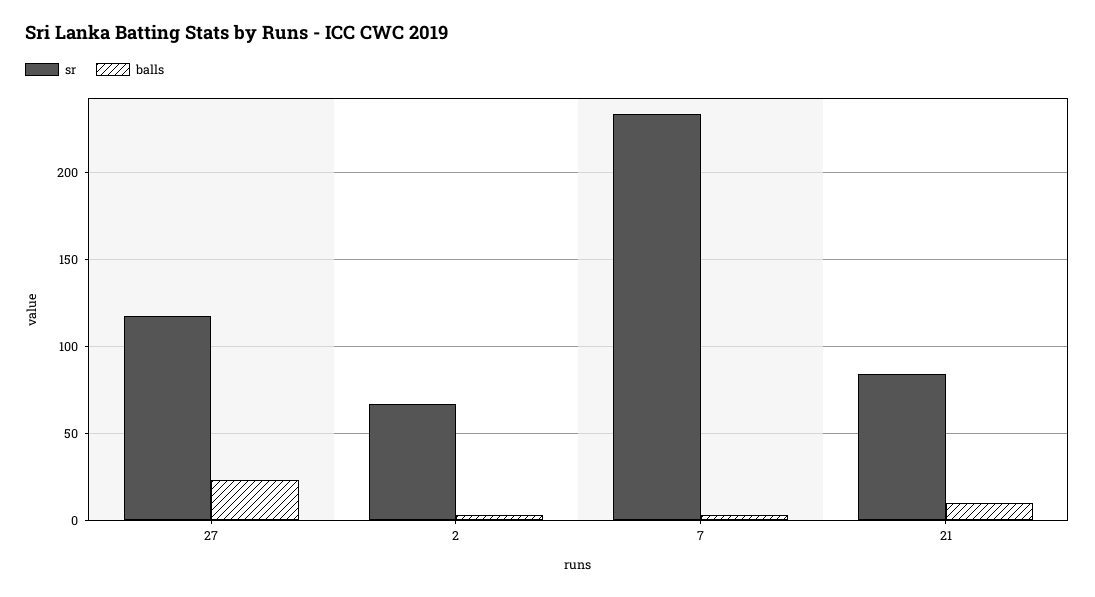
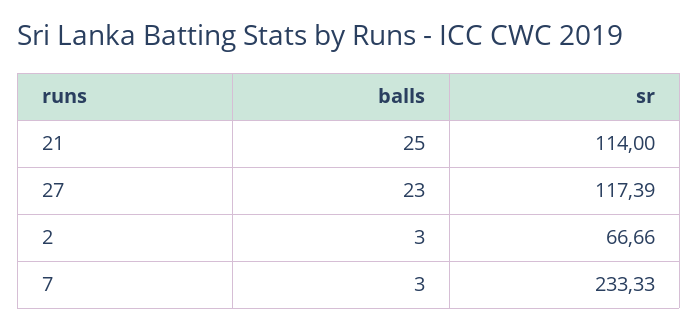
  {
    "sr": {
      "27": 117.39,
      "2": 66.66,
      "7": 233.33,
-     "21": 85
+     "21": 114
    },
    "balls": {
      "27": 23,
      "2": 3,
      "7": 3,
-     "21": 10
+     "21": 25
    }
  }

